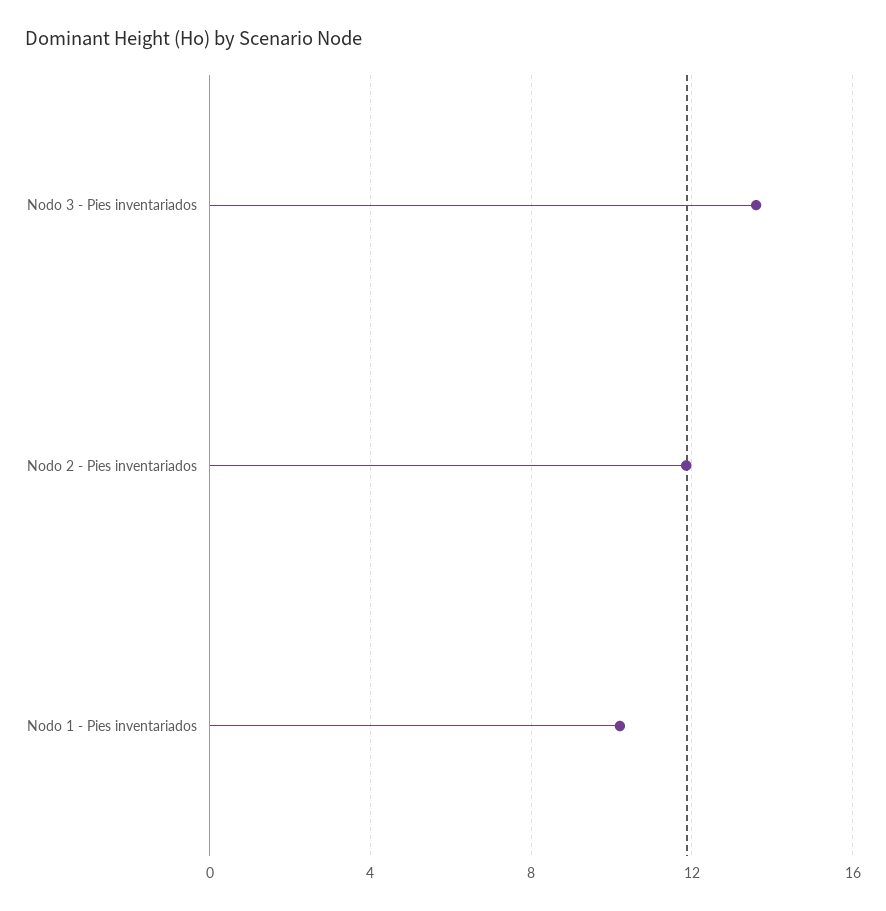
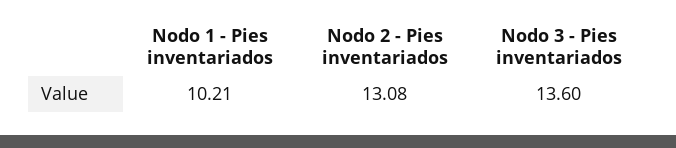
  {
    "Nodo 3 - Pies inventariados": 13.6,
-   "Nodo 2 - Pies inventariados": 12,
+   "Nodo 2 - Pies inventariados": 13.08,
    "Nodo 1 - Pies inventariados": 10.21
  }

